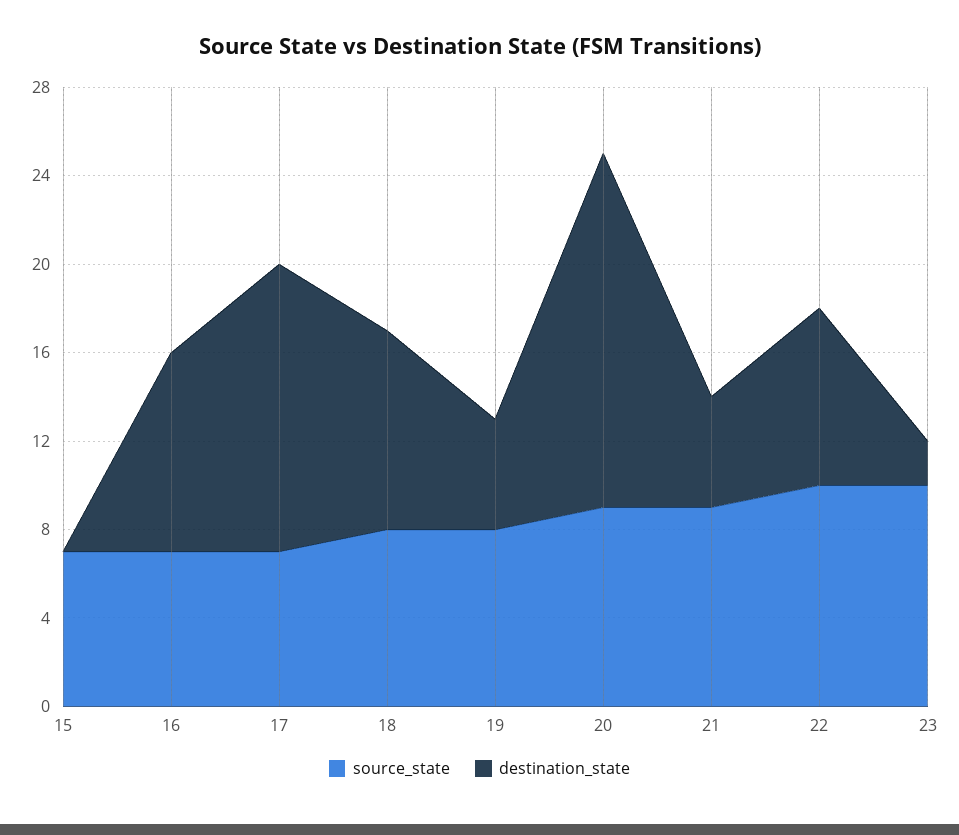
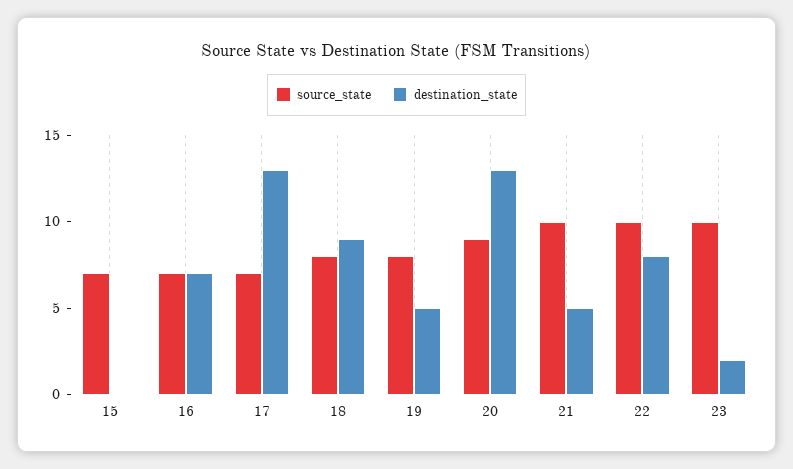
  {
    "source_state": {
      "15": 7,
      "16": 7,
      "17": 7,
      "18": 8,
      "19": 8,
      "20": 9,
-     "21": 9,
+     "21": 10,
      "22": 10,
      "23": 10
    },
    "destination_state": {
      "15": 0,
-     "16": 9,
+     "16": 7,
      "17": 13,
      "18": 9,
      "19": 5,
-     "20": 16,
+     "20": 13,
      "21": 5,
      "22": 8,
      "23": 2
    }
  }

